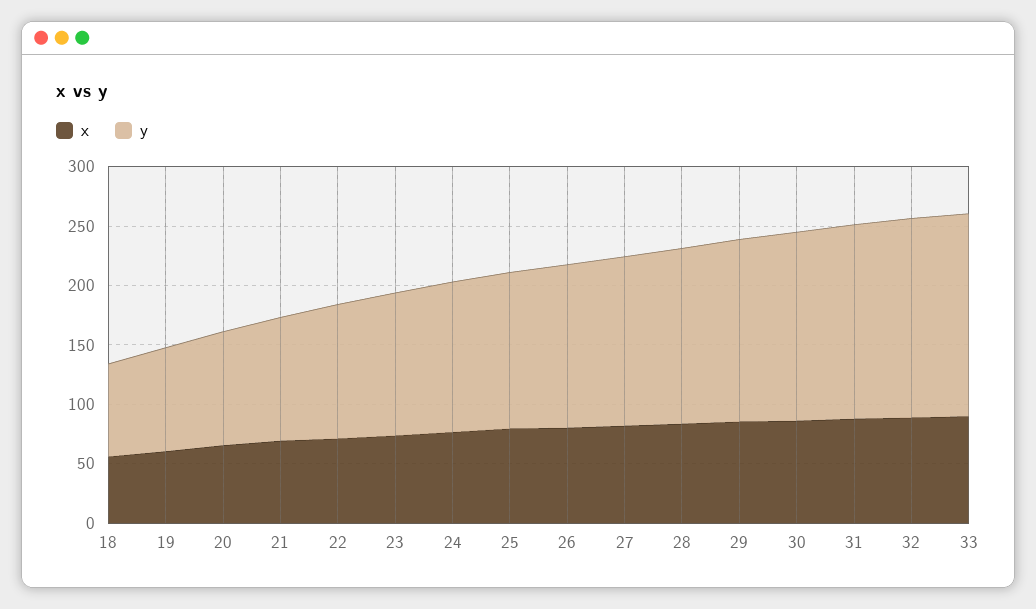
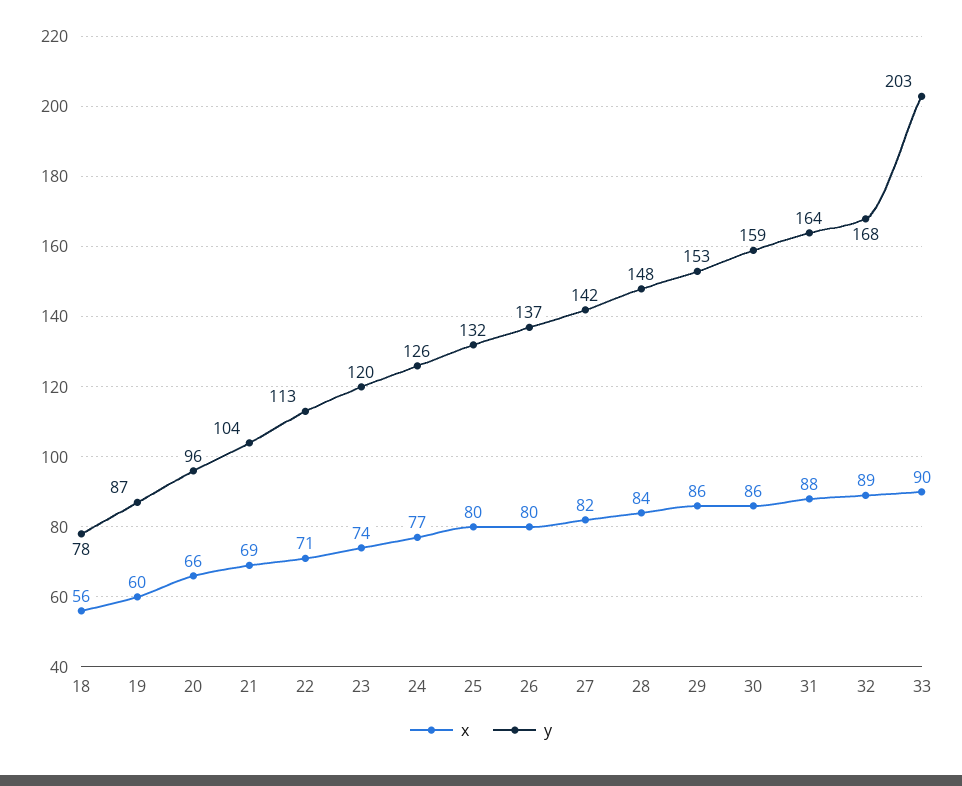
  {
    "x": {
      "18": 56,
      "19": 60,
      "20": 66,
      "21": 69,
      "22": 71,
      "23": 74,
      "24": 77,
      "25": 80,
      "26": 80,
      "27": 82,
      "28": 84,
      "29": 86,
      "30": 86,
      "31": 88,
      "32": 89,
      "33": 90
    },
    "y": {
      "18": 78,
      "19": 87,
      "20": 96,
      "21": 104,
      "22": 113,
      "23": 120,
      "24": 126,
      "25": 132,
      "26": 137,
      "27": 142,
      "28": 148,
      "29": 153,
      "30": 159,
      "31": 164,
      "32": 168,
-     "33": 170
+     "33": 203
    }
  }

